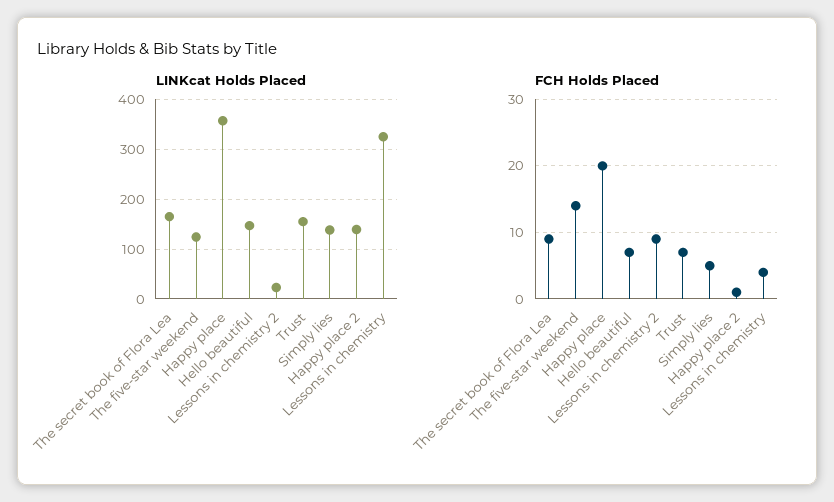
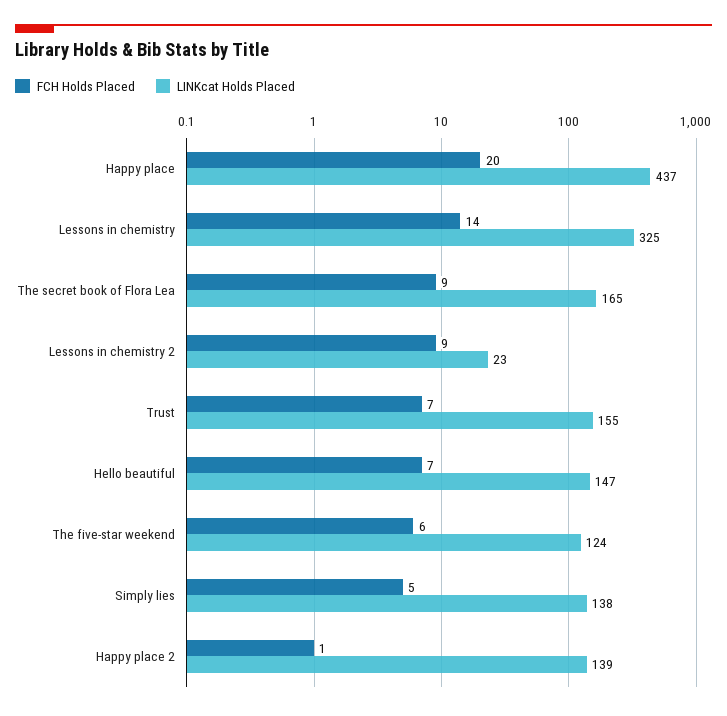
  {
    "LINKcat Holds Placed": {
      "The secret book of Flora Lea": 165,
      "The five-star weekend": 124,
-     "Happy place": 360,
+     "Happy place": 437,
      "Hello beautiful": 147,
      "Lessons in chemistry 2": 23,
      "Trust": 155,
      "Simply lies": 138,
      "Happy place 2": 139,
      "Lessons in chemistry": 325
    },
    "FCH Holds Placed": {
      "The secret book of Flora Lea": 9,
-     "The five-star weekend": 14,
+     "The five-star weekend": 6,
      "Happy place": 20,
      "Hello beautiful": 7,
      "Lessons in chemistry 2": 9,
      "Trust": 7,
      "Simply lies": 5,
      "Happy place 2": 1,
-     "Lessons in chemistry": 4
+     "Lessons in chemistry": 14
    }
  }

